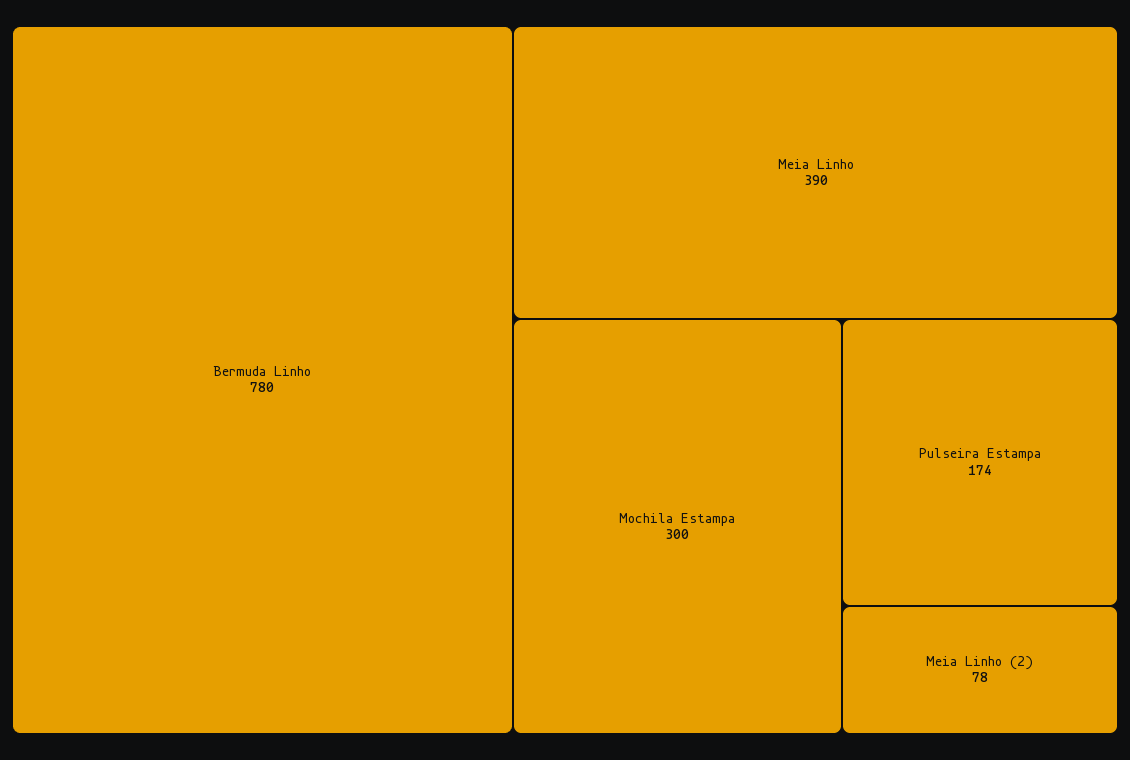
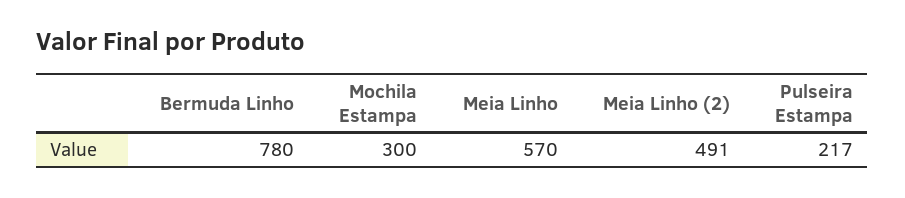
  {
    "Bermuda Linho": 780,
-   "Meia Linho": 390,
+   "Meia Linho": 570,
    "Mochila Estampa": 300,
-   "Pulseira Estampa": 174,
+   "Pulseira Estampa": 217,
-   "Meia Linho (2)": 78
+   "Meia Linho (2)": 491
  }

